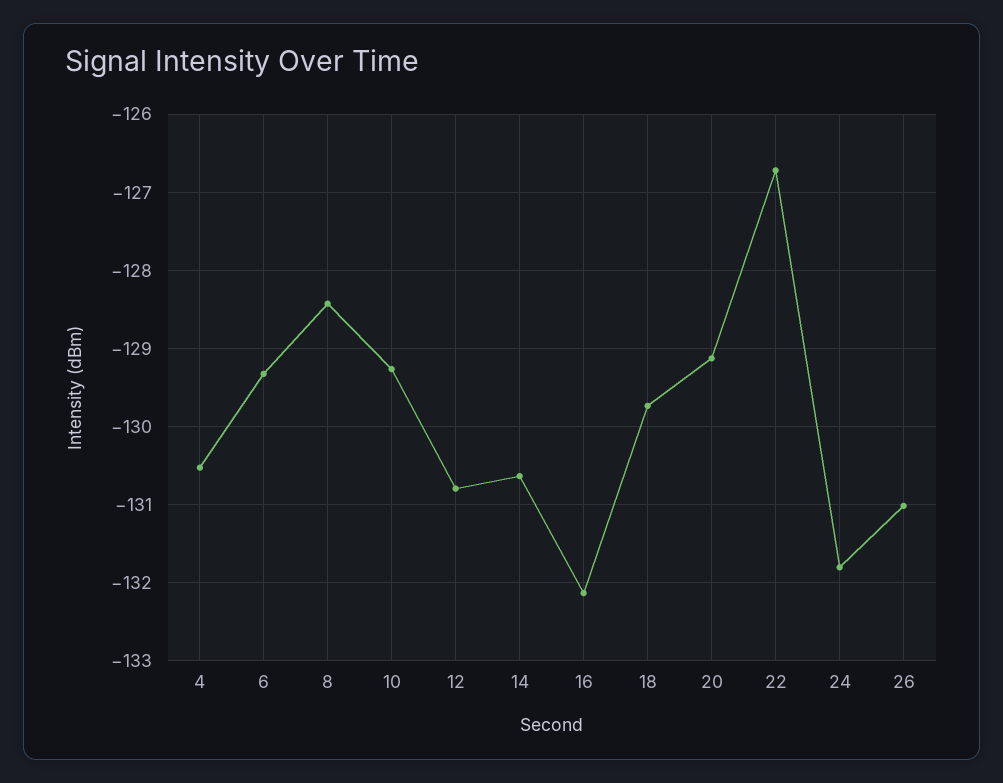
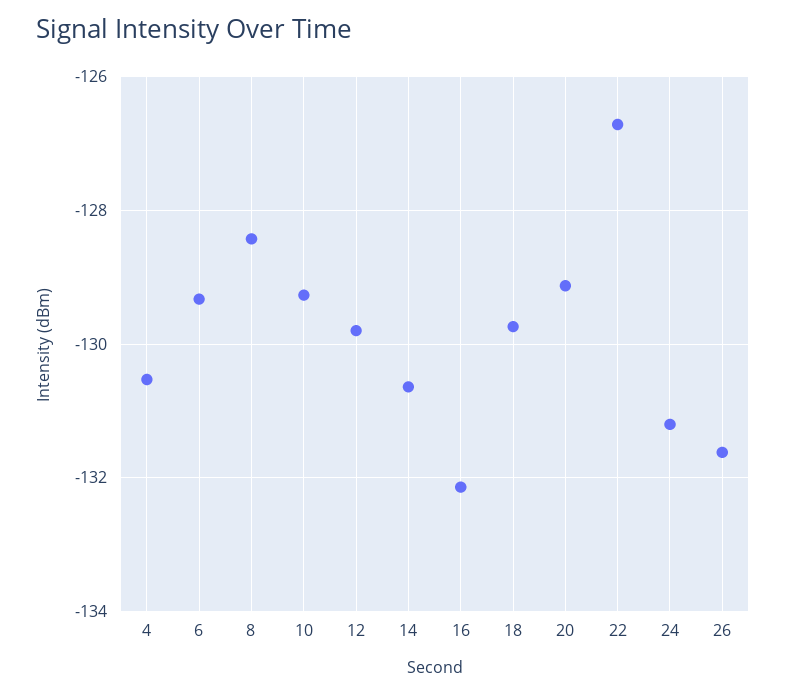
  {
    "4": -130.5,
    "6": -129.3,
    "8": -128.4,
    "10": -129.3,
-   "12": -130.8,
+   "12": -129.8,
    "14": -130.6,
    "16": -132.1,
    "18": -129.7,
    "20": -129.1,
    "22": -126.7,
-   "24": -131.8,
+   "24": -131.2,
-   "26": -131
+   "26": -131.6
  }

